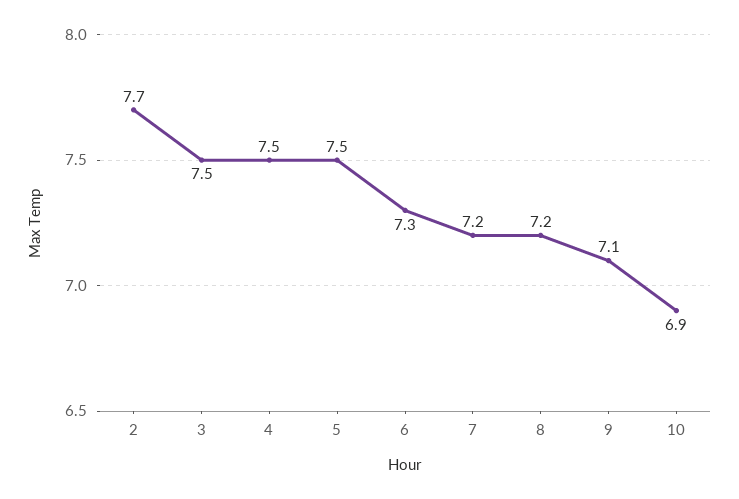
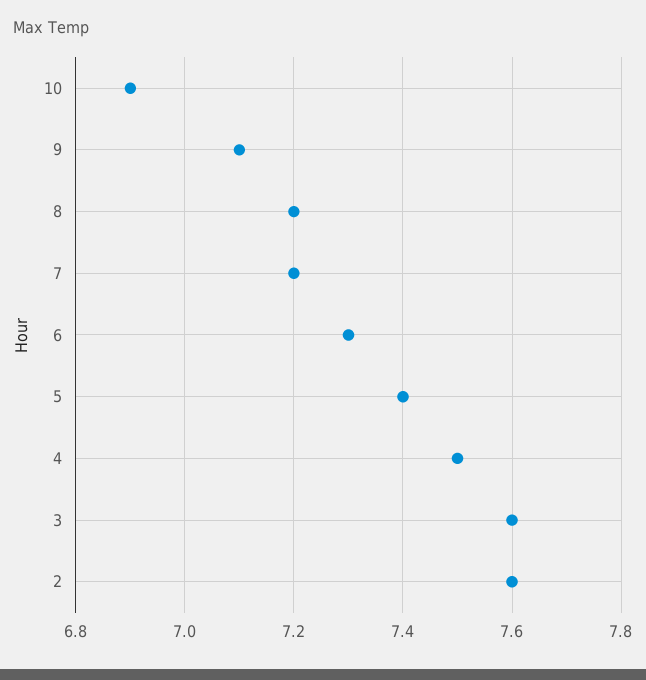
  {
-   "2": 7.7,
+   "2": 7.6,
-   "3": 7.5,
+   "3": 7.6,
    "4": 7.5,
-   "5": 7.5,
+   "5": 7.4,
    "6": 7.3,
    "7": 7.2,
    "8": 7.2,
    "9": 7.1,
    "10": 6.9
  }

